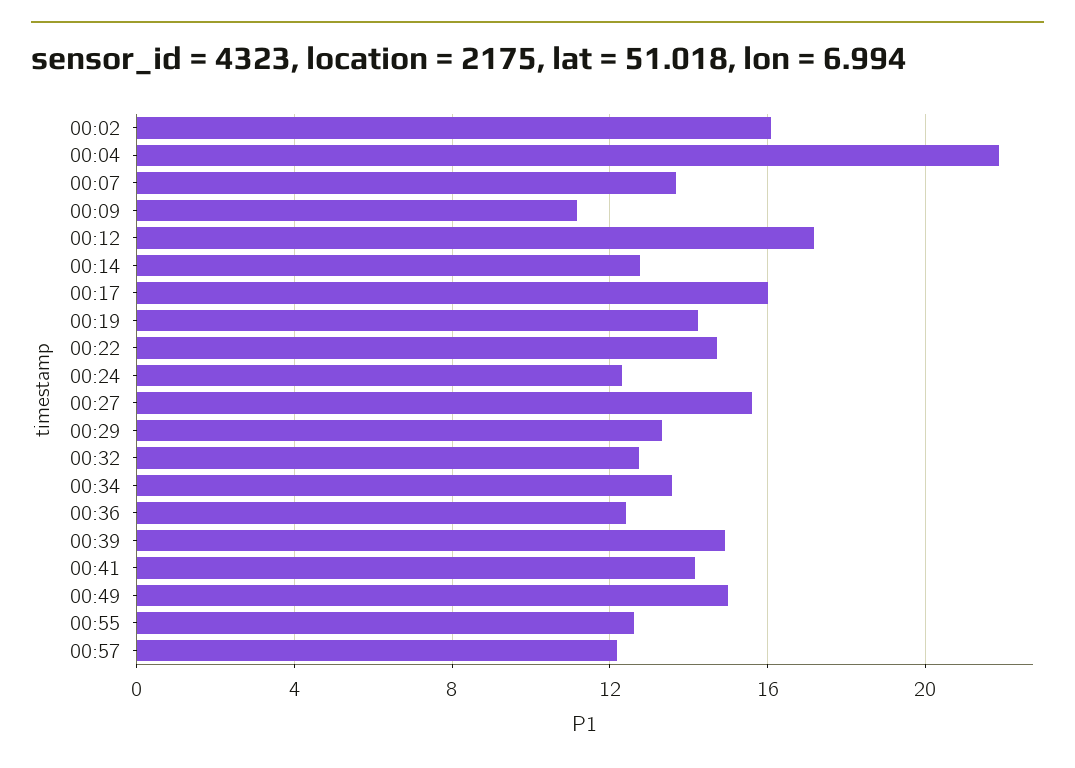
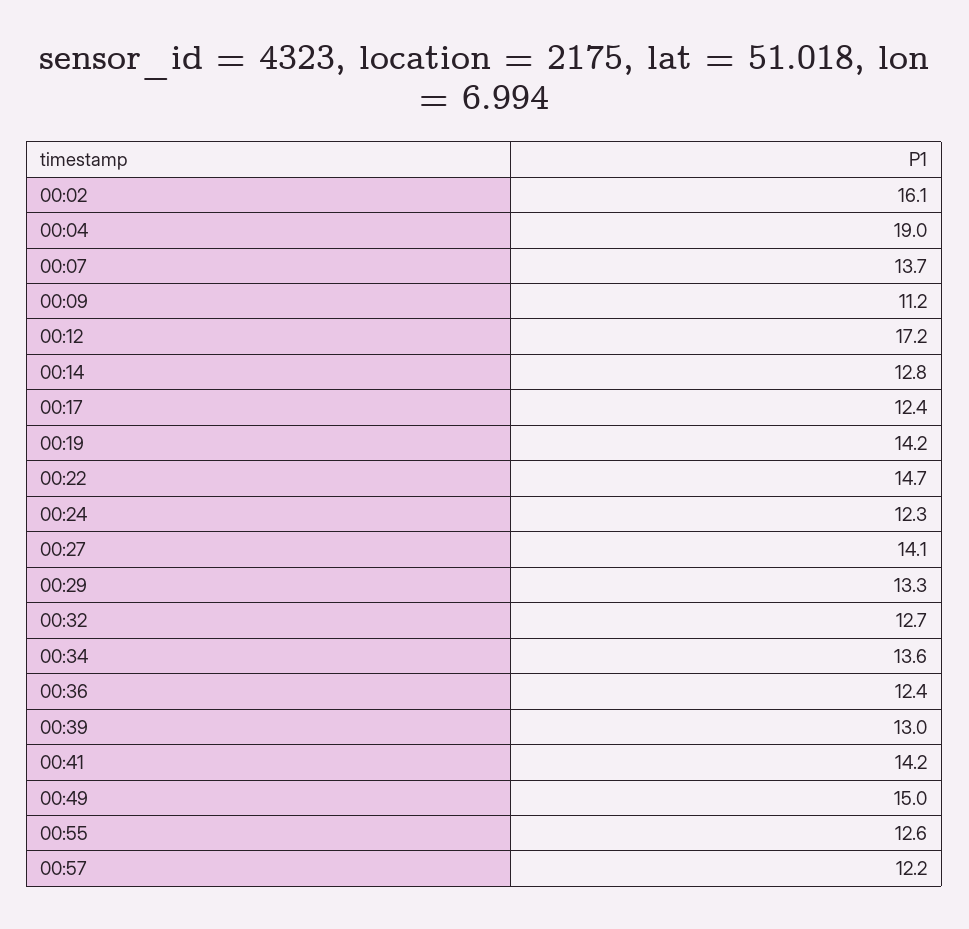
  {
    "00:02": 16.1,
-   "00:04": 22,
+   "00:04": 19,
    "00:07": 13.7,
    "00:09": 11.2,
    "00:12": 17.2,
    "00:14": 12.8,
-   "00:17": 16,
+   "00:17": 12.4,
    "00:19": 14.2,
    "00:22": 14.7,
    "00:24": 12.3,
-   "00:27": 15.5,
+   "00:27": 14.1,
    "00:29": 13.3,
    "00:32": 12.7,
    "00:34": 13.6,
    "00:36": 12.4,
-   "00:39": 15,
+   "00:39": 13,
    "00:41": 14.2,
    "00:49": 15,
    "00:55": 12.6,
    "00:57": 12.2
  }

